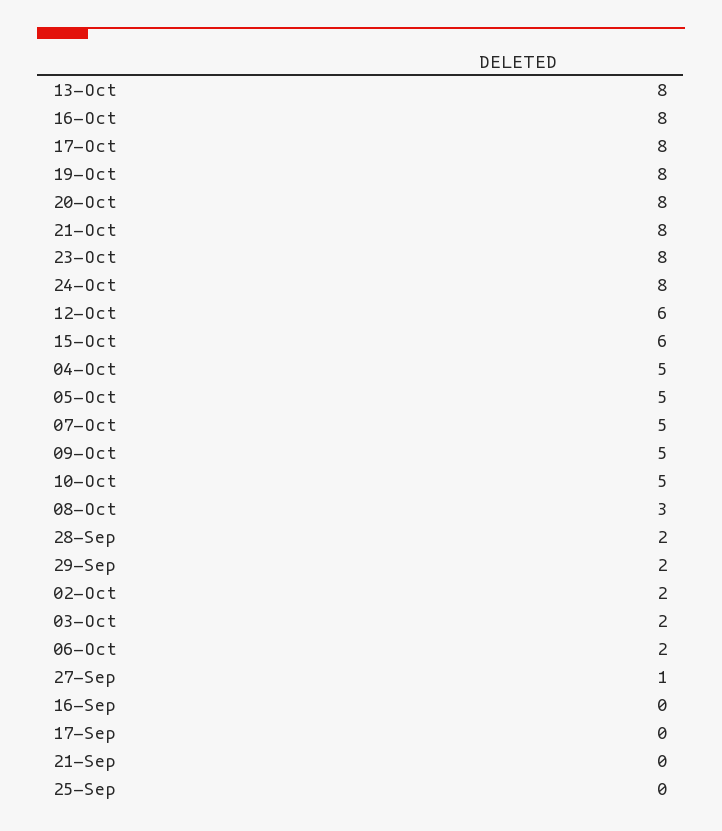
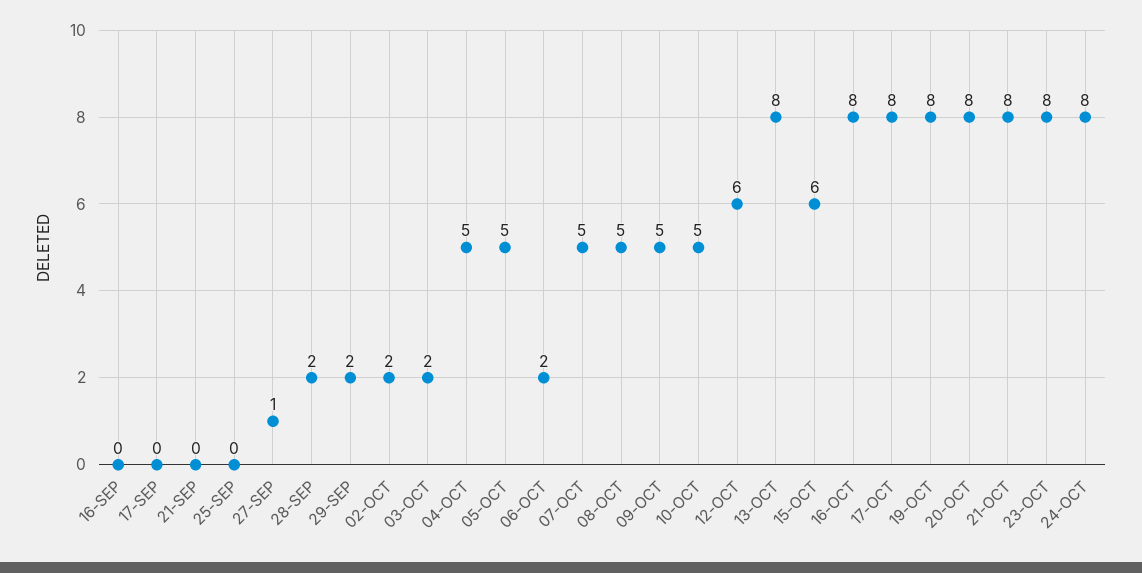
  {
    "13-Oct": 8,
    "16-Oct": 8,
    "17-Oct": 8,
    "19-Oct": 8,
    "20-Oct": 8,
    "21-Oct": 8,
    "23-Oct": 8,
    "24-Oct": 8,
    "12-Oct": 6,
    "15-Oct": 6,
    "04-Oct": 5,
    "05-Oct": 5,
    "07-Oct": 5,
    "09-Oct": 5,
    "10-Oct": 5,
-   "08-Oct": 3,
+   "08-Oct": 5,
    "28-Sep": 2,
    "29-Sep": 2,
    "02-Oct": 2,
    "03-Oct": 2,
    "06-Oct": 2,
    "27-Sep": 1,
    "16-Sep": 0,
    "17-Sep": 0,
    "21-Sep": 0,
    "25-Sep": 0
  }

